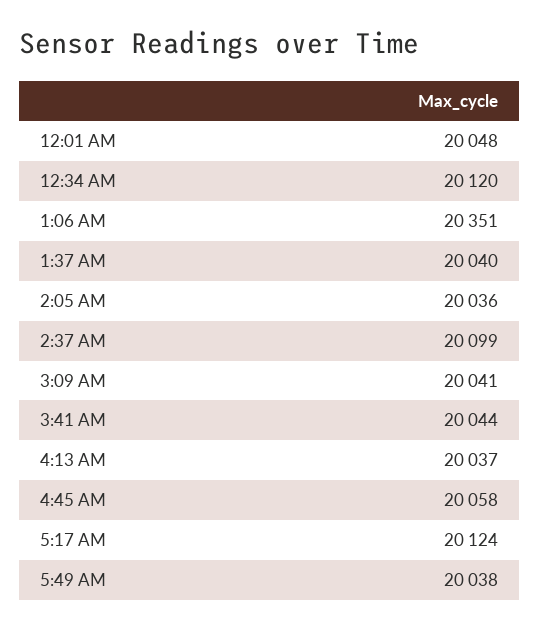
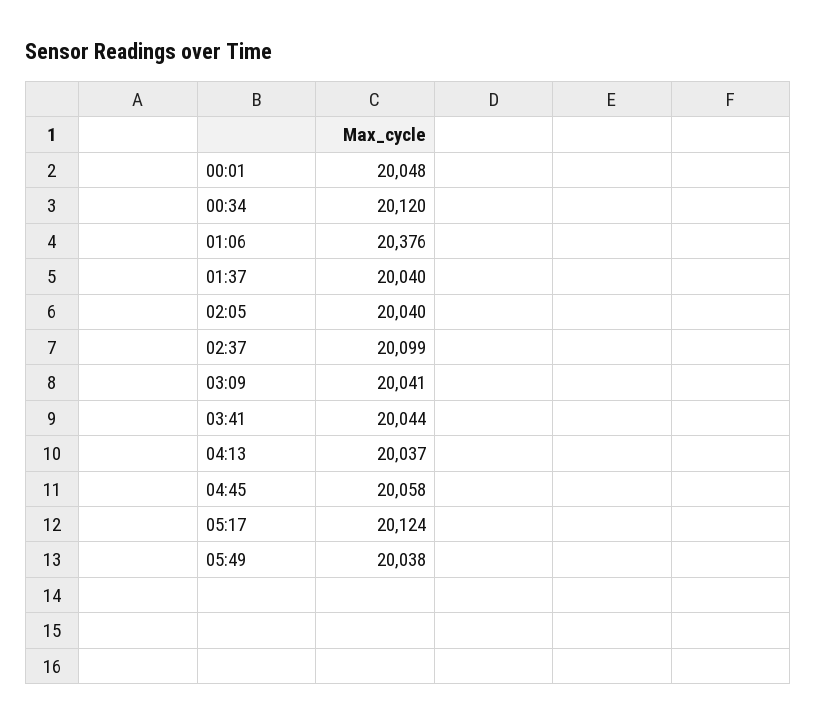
  {
    "12:01 AM": 20048,
    "12:34 AM": 20120,
-   "1:06 AM": 20351,
+   "1:06 AM": 20376,
    "1:37 AM": 20040,
-   "2:05 AM": 20036,
+   "2:05 AM": 20040,
    "2:37 AM": 20099,
    "3:09 AM": 20041,
    "3:41 AM": 20044,
    "4:13 AM": 20037,
    "4:45 AM": 20058,
    "5:17 AM": 20124,
    "5:49 AM": 20038
  }

